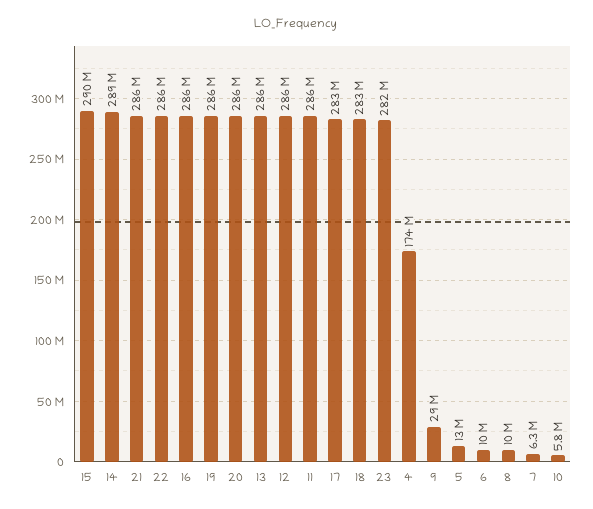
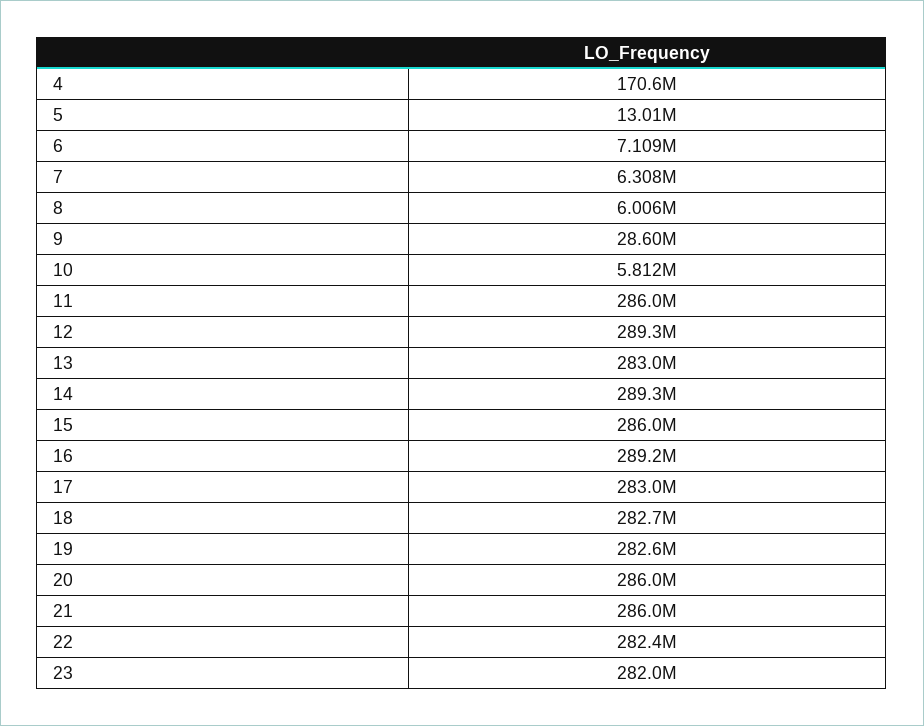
  {
-   "15": 290000000,
+   "15": 286000000,
    "14": 289300000,
    "21": 286000000,
-   "22": 286000000,
+   "22": 282400000,
-   "16": 286000000,
+   "16": 289200000,
-   "19": 286000000,
+   "19": 282600000,
    "20": 286000000,
-   "13": 286000000,
+   "13": 283000000,
-   "12": 286000000,
+   "12": 289300000,
    "11": 286000000,
    "17": 283000000,
    "18": 282700000,
    "23": 282000000,
-   "4": 174000000,
+   "4": 170600000,
    "9": 28600000,
    "5": 13010000,
-   "6": 10000000,
+   "6": 7109000,
-   "8": 10000000,
+   "8": 6006000,
    "7": 6308000,
    "10": 5812000
  }

